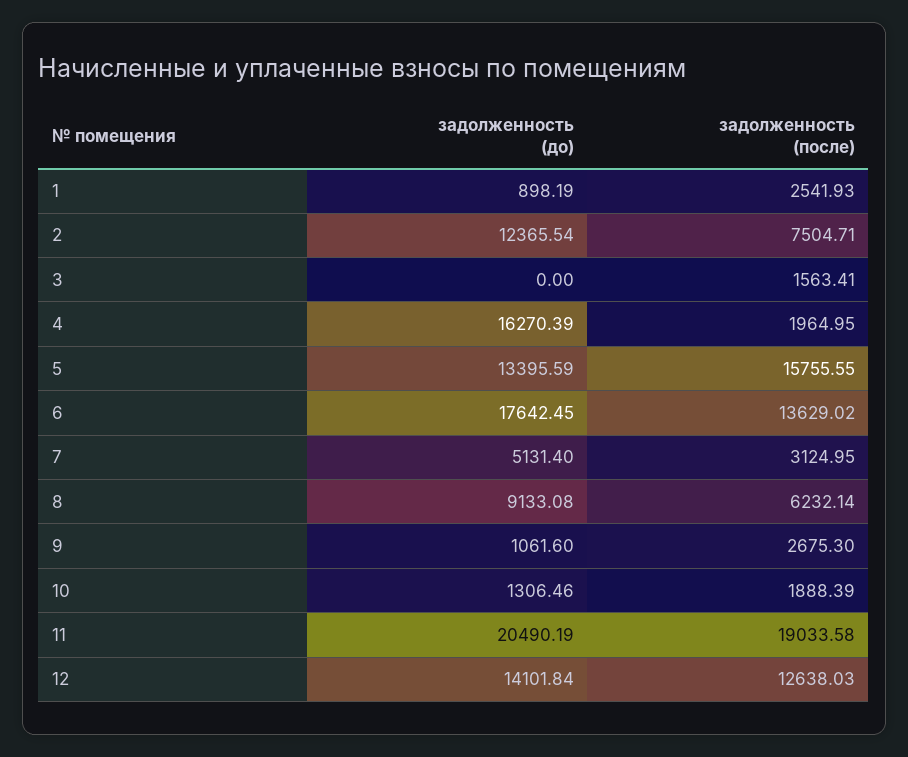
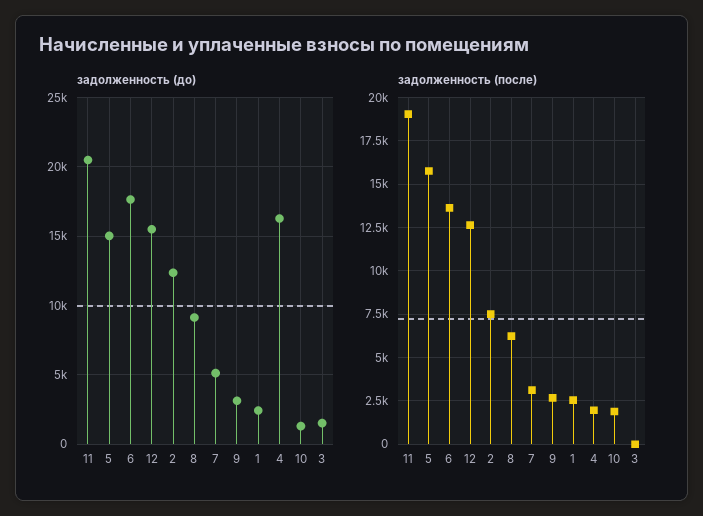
  {
    "задолженность (до)": {
-     "1": 898.19,
+     "1": 2500,
      "2": 12365.54,
-     "3": 0,
+     "3": 1500,
      "4": 16270.39,
-     "5": 13395.59,
+     "5": 15000,
      "6": 17642.45,
      "7": 5131.4,
      "8": 9133.08,
-     "9": 1061.6,
+     "9": 3000,
      "10": 1306.46,
      "11": 20490.19,
-     "12": 14101.84
+     "12": 15500
    },
    "задолженность (после)": {
      "1": 2541.93,
      "2": 7504.71,
-     "3": 1563.41,
+     "3": 0,
      "4": 1964.95,
      "5": 15755.55,
      "6": 13629.02,
      "7": 3124.95,
      "8": 6232.14,
      "9": 2675.3,
      "10": 1888.39,
      "11": 19033.58,
      "12": 12638.03
    }
  }

